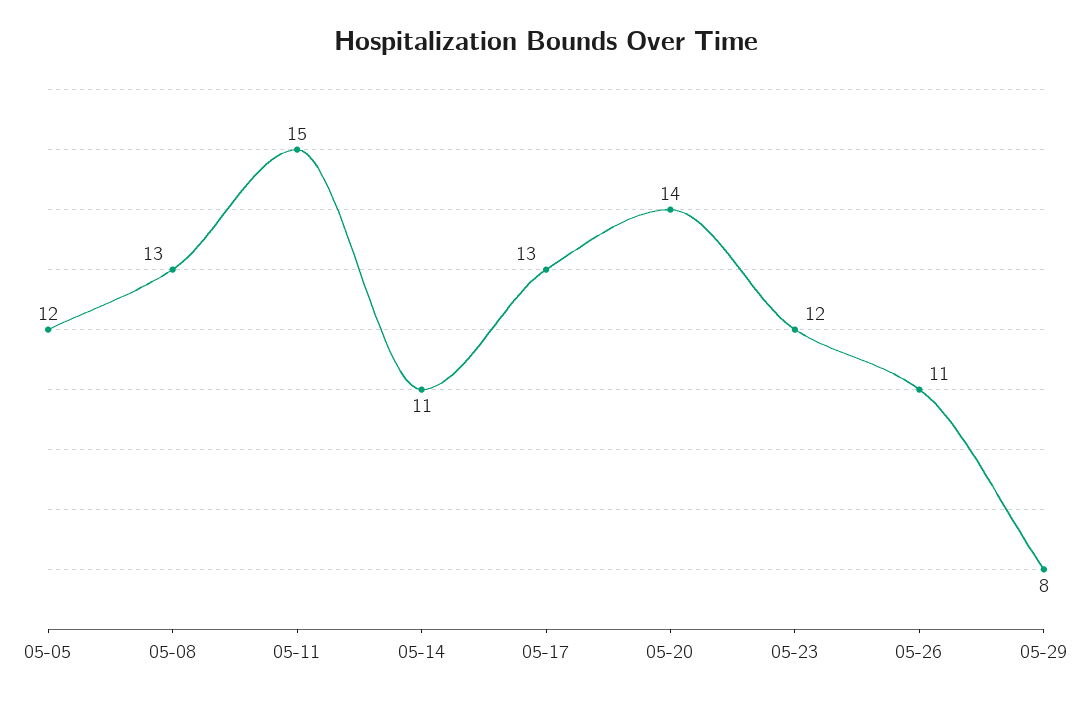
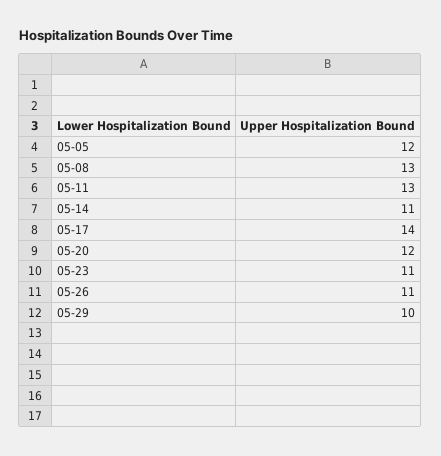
  {
    "05-05": 12,
    "05-08": 13,
-   "05-11": 15,
+   "05-11": 13,
    "05-14": 11,
-   "05-17": 13,
+   "05-17": 14,
-   "05-20": 14,
+   "05-20": 12,
-   "05-23": 12,
+   "05-23": 11,
    "05-26": 11,
-   "05-29": 8
+   "05-29": 10
  }

